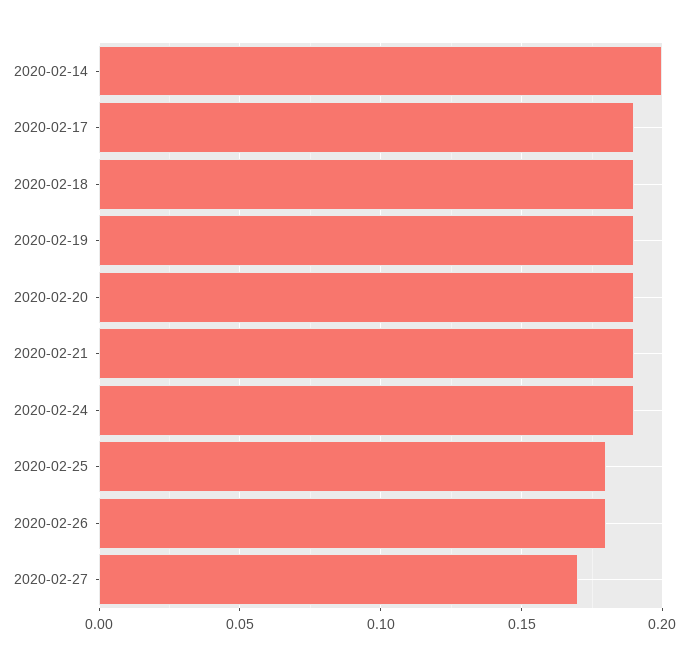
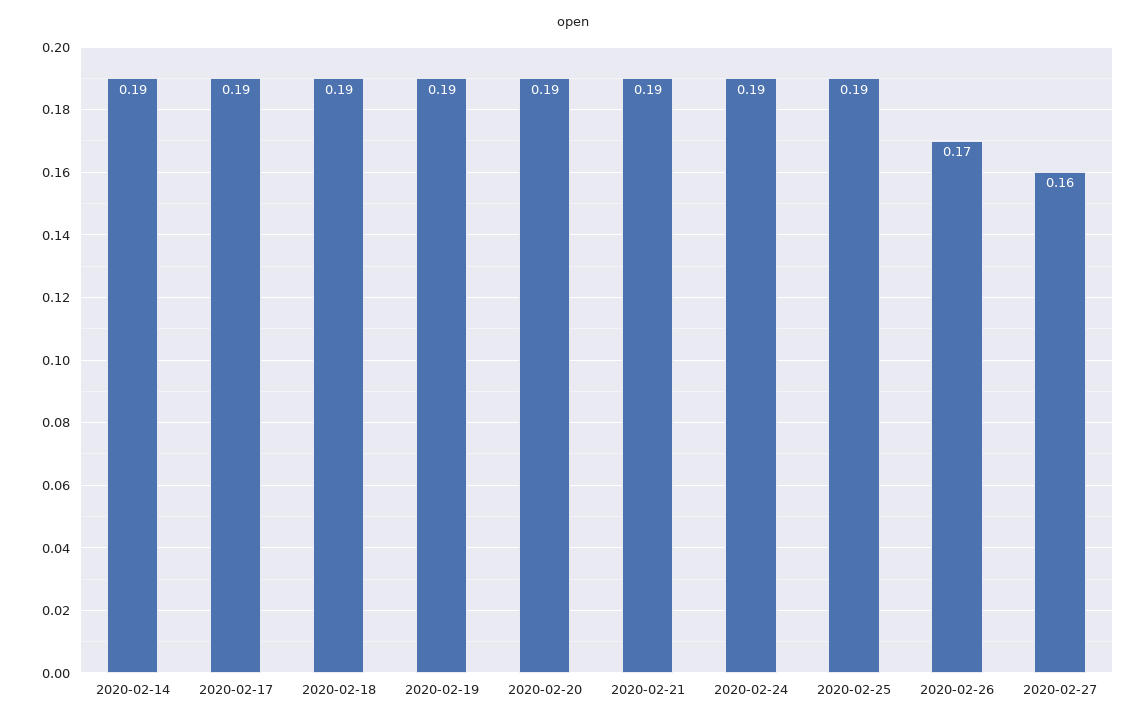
  {
-   "2020-02-14": 0.2,
+   "2020-02-14": 0.19,
    "2020-02-17": 0.19,
    "2020-02-18": 0.19,
    "2020-02-19": 0.19,
    "2020-02-20": 0.19,
    "2020-02-21": 0.19,
    "2020-02-24": 0.19,
-   "2020-02-25": 0.18,
+   "2020-02-25": 0.19,
-   "2020-02-26": 0.18,
+   "2020-02-26": 0.17,
-   "2020-02-27": 0.17
+   "2020-02-27": 0.16
  }

